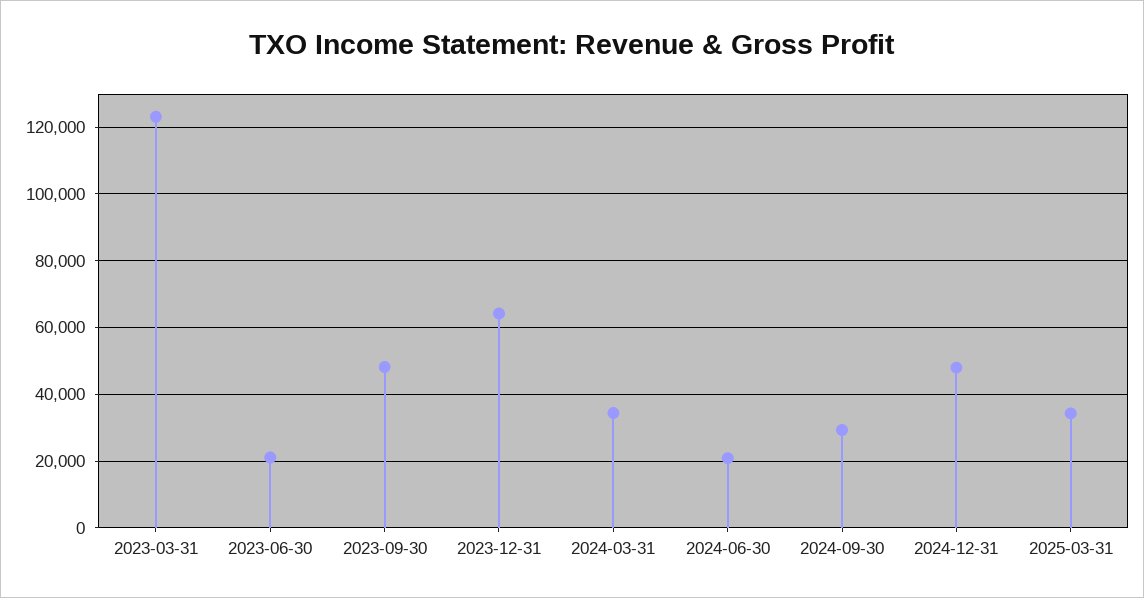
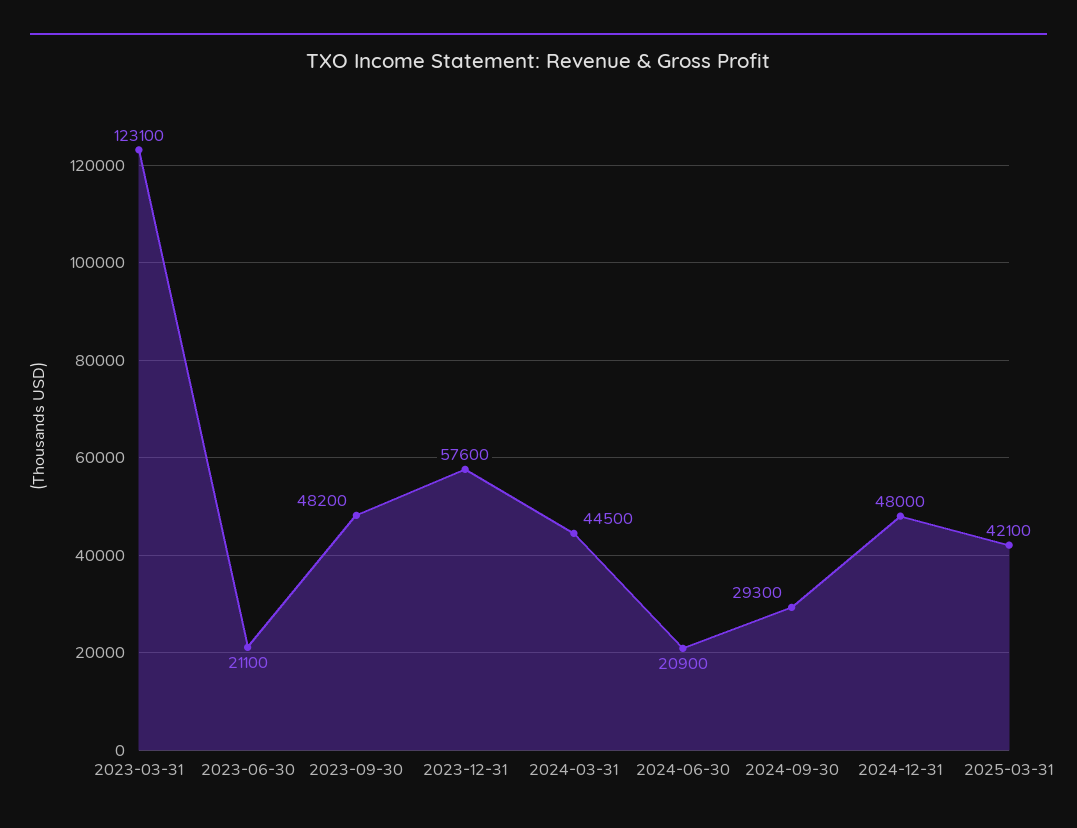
  {
    "2023-03-31": 123100,
    "2023-06-30": 21100,
    "2023-09-30": 48200,
-   "2023-12-31": 64000,
+   "2023-12-31": 57600,
-   "2024-03-31": 34000,
+   "2024-03-31": 44500,
    "2024-06-30": 20900,
    "2024-09-30": 29300,
    "2024-12-31": 48000,
-   "2025-03-31": 34000
+   "2025-03-31": 42100
  }

